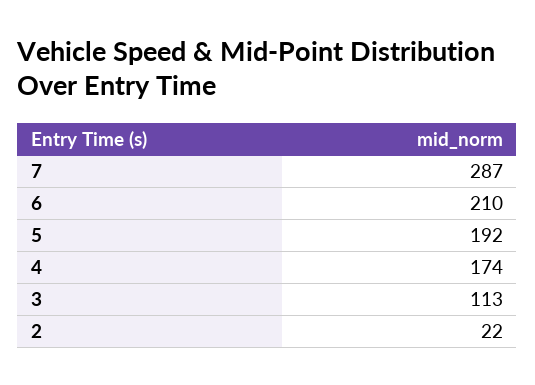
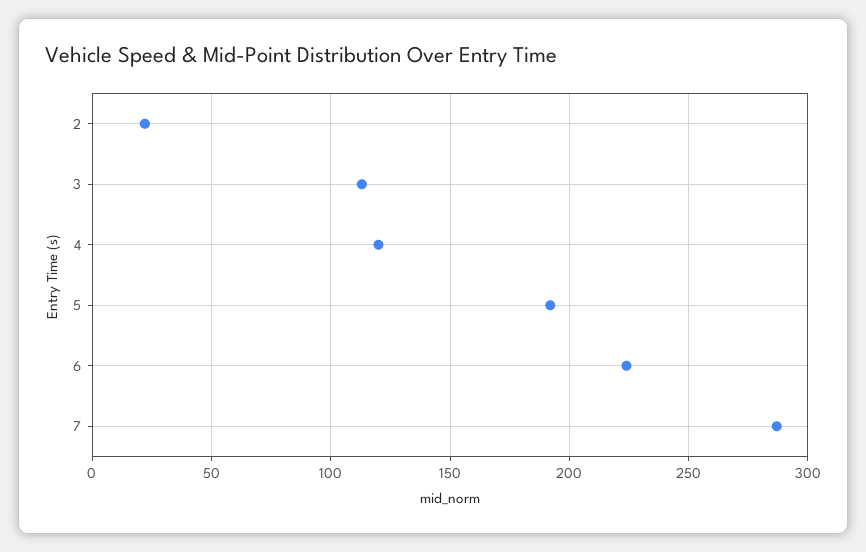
  {
    "7": 287,
-   "6": 210,
+   "6": 225,
    "5": 192,
-   "4": 174,
+   "4": 120,
    "3": 113,
    "2": 22
  }

